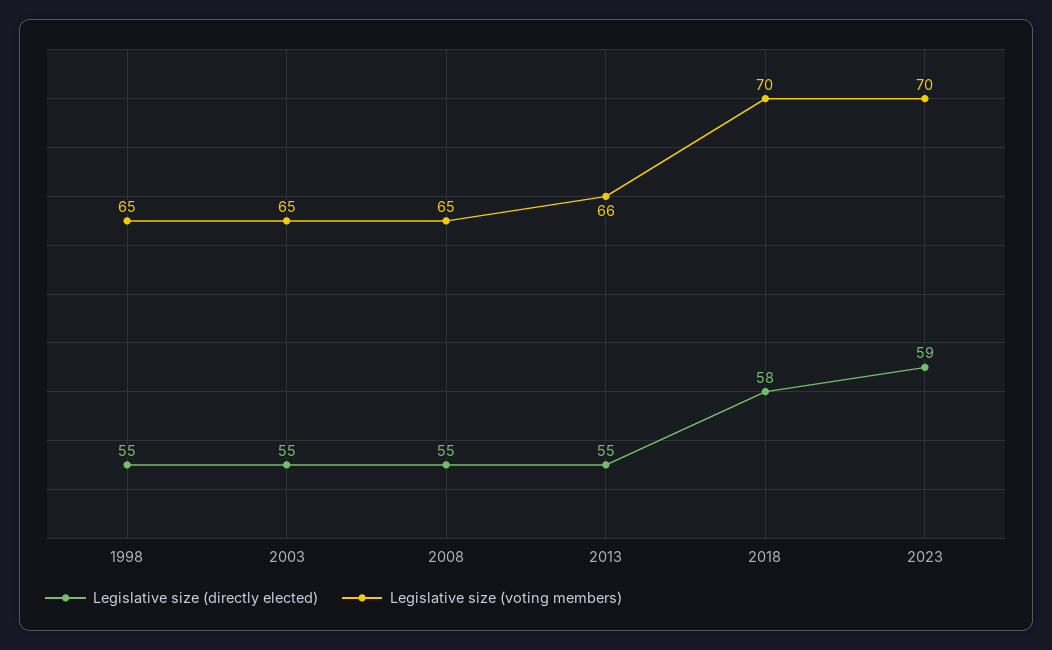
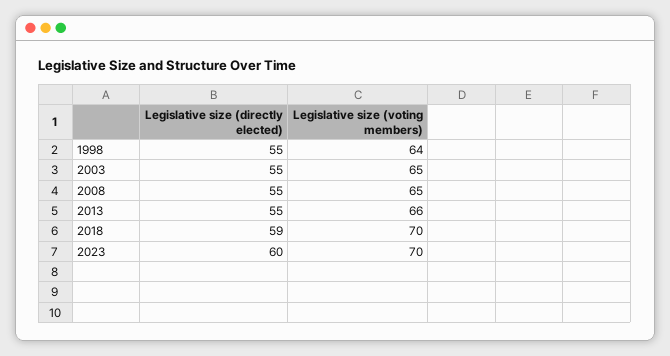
  {
    "Legislative size (directly elected)": {
      "1998": 55,
      "2003": 55,
      "2008": 55,
      "2013": 55,
-     "2018": 58,
+     "2018": 59,
-     "2023": 59
+     "2023": 60
    },
    "Legislative size (voting members)": {
-     "1998": 65,
+     "1998": 64,
      "2003": 65,
      "2008": 65,
      "2013": 66,
      "2018": 70,
      "2023": 70
    }
  }

